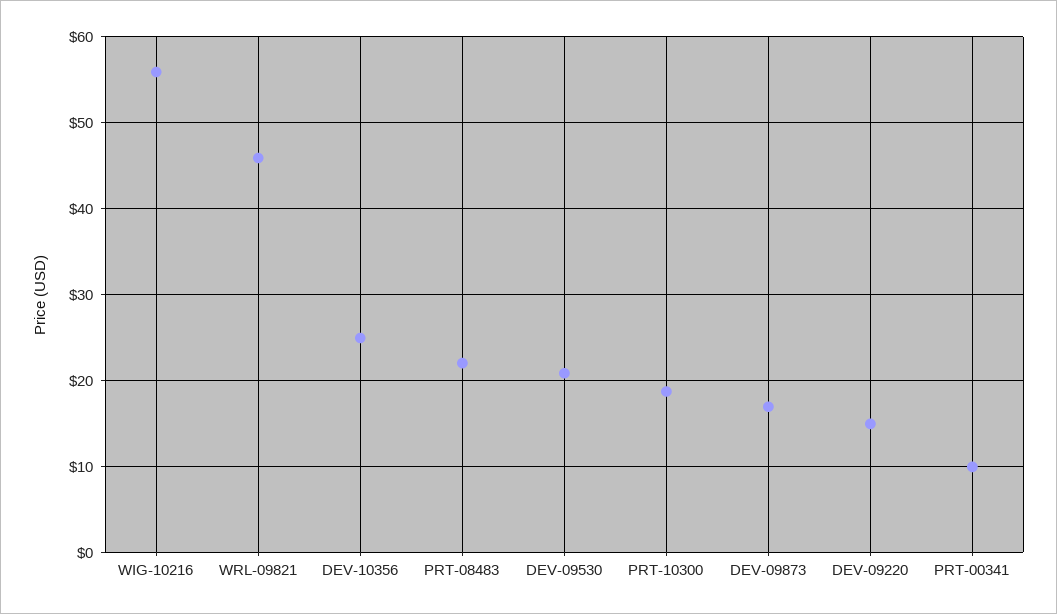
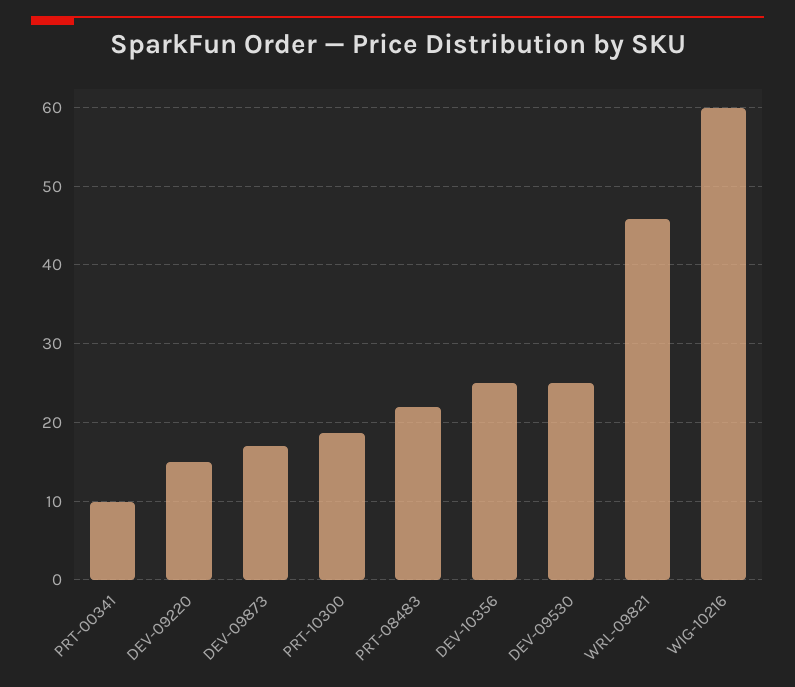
  {
-   "WIG-10216": 56,
+   "WIG-10216": 60,
    "WRL-09821": 46,
    "DEV-10356": 25,
    "PRT-08483": 22,
-   "DEV-09530": 21,
+   "DEV-09530": 25,
    "PRT-10300": 19,
    "DEV-09873": 17,
    "DEV-09220": 15,
    "PRT-00341": 10
  }

